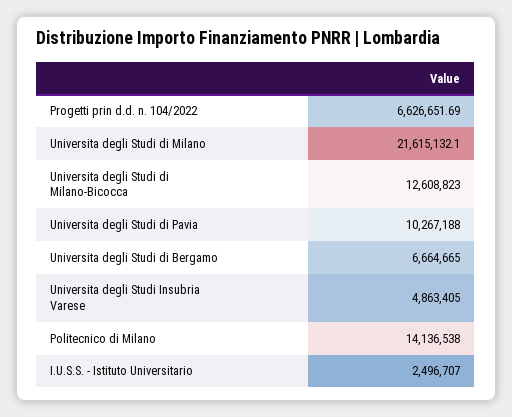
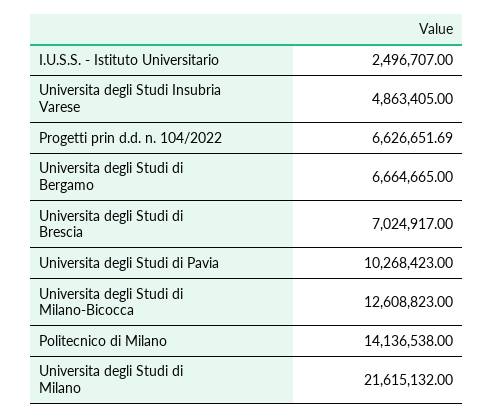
  {
    "Progetti prin d.d. n. 104/2022": 6626651.69,
-   "Universita degli Studi di Milano": 21615132.1,
+   "Universita degli Studi di Milano": 21615132,
    "Universita degli Studi di Milano-Bicocca": 12608823,
-   "Universita degli Studi di Pavia": 10267188,
+   "Universita degli Studi di Pavia": 10268423,
    "Universita degli Studi di Bergamo": 6664665,
    "Universita degli Studi Insubria Varese": 4863405,
    "Politecnico di Milano": 14136538,
-   "I.U.S.S. - Istituto Universitario": 2496707
+   "I.U.S.S. - Istituto Universitario": 2496707,
+   "Universita degli Studi di Brescia": 7024917
  }

